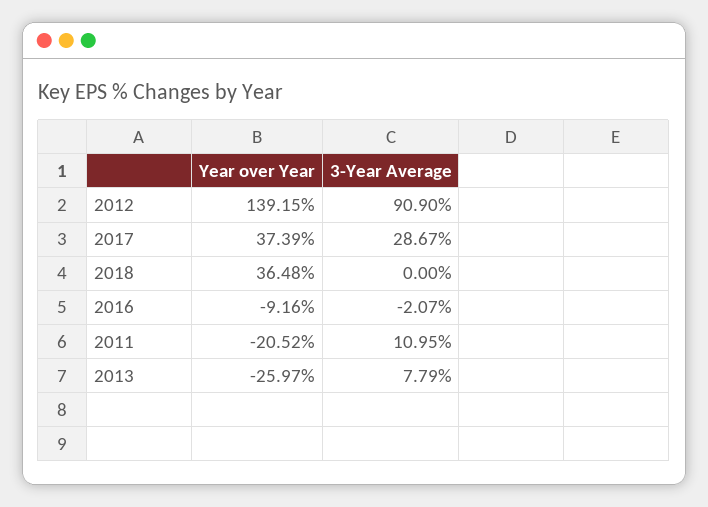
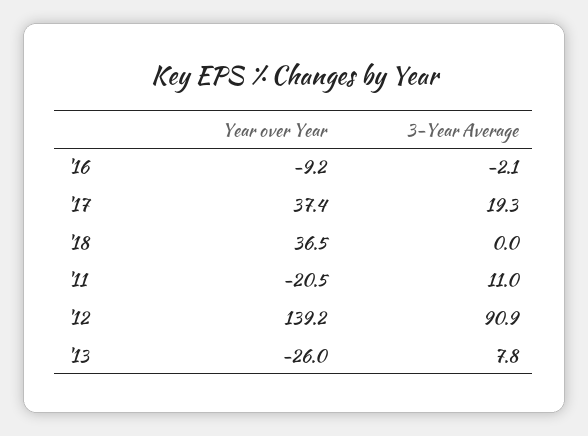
  {
    "Year over Year": {
      "2012": 139.15,
      "2017": 37.39,
      "2018": 36.48,
      "2016": -9.16,
      "2011": -20.52,
      "2013": -25.97
    },
    "3-Year Average": {
      "2012": 90.9,
-     "2017": 28.67,
+     "2017": 19.3,
      "2018": 0,
      "2016": -2.07,
      "2011": 10.95,
      "2013": 7.79
    }
  }

